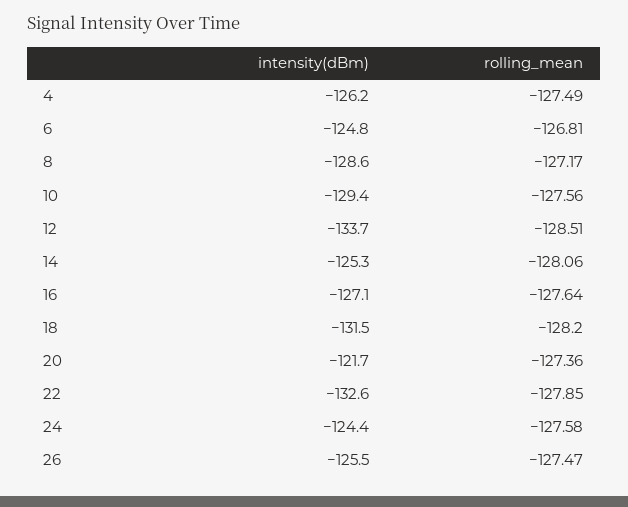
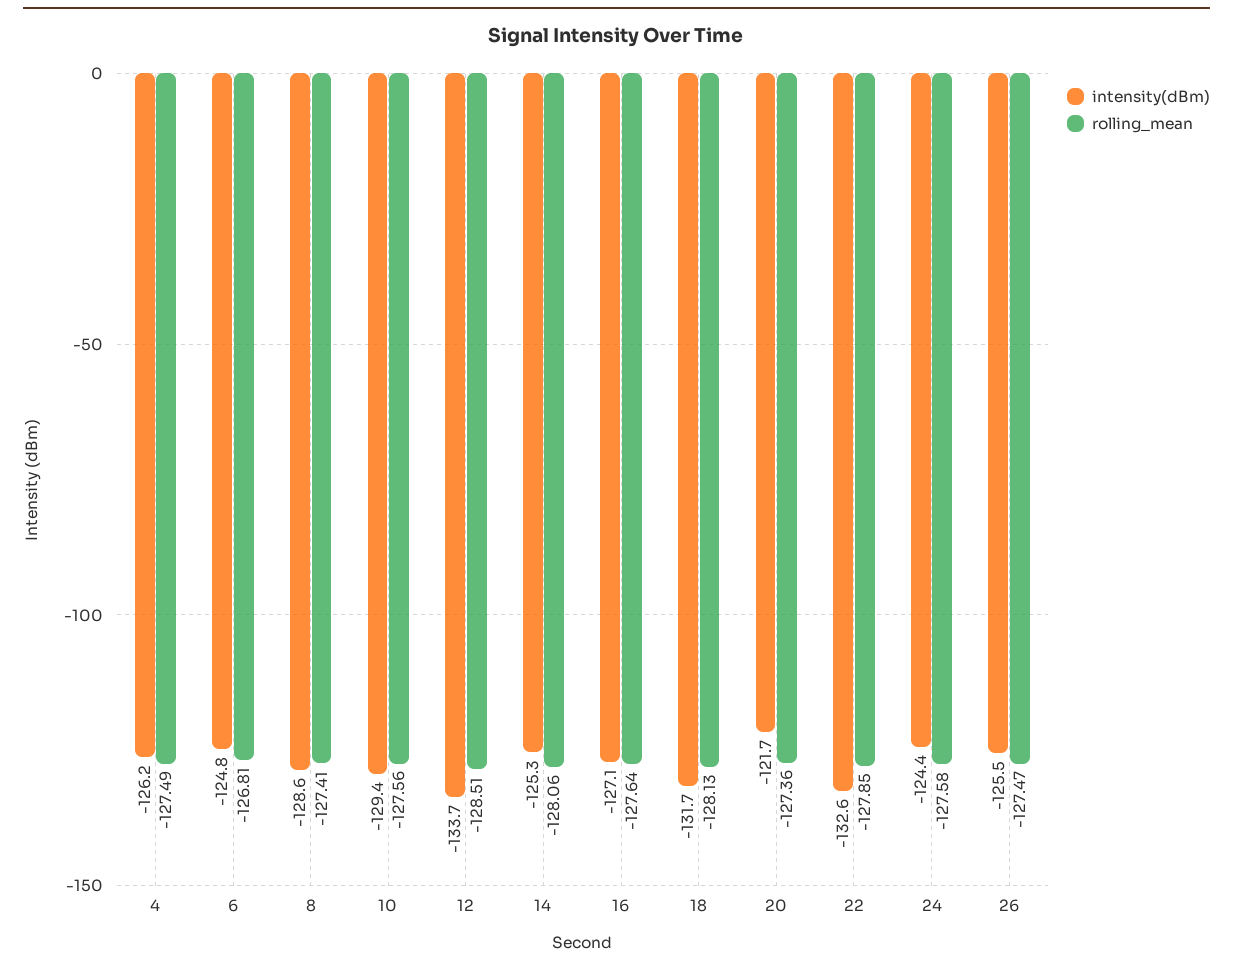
  {
    "intensity(dBm)": {
      "4": -126.2,
      "6": -124.8,
      "8": -128.6,
      "10": -129.4,
      "12": -133.7,
      "14": -125.3,
      "16": -127.1,
-     "18": -131.5,
+     "18": -131.7,
      "20": -121.7,
      "22": -132.6,
      "24": -124.4,
      "26": -125.5
    },
    "rolling_mean": {
      "4": -127.49,
      "6": -126.81,
-     "8": -127.17,
+     "8": -127.41,
      "10": -127.56,
      "12": -128.51,
      "14": -128.06,
      "16": -127.64,
-     "18": -128.2,
+     "18": -128.13,
      "20": -127.36,
      "22": -127.85,
      "24": -127.58,
      "26": -127.47
    }
  }

